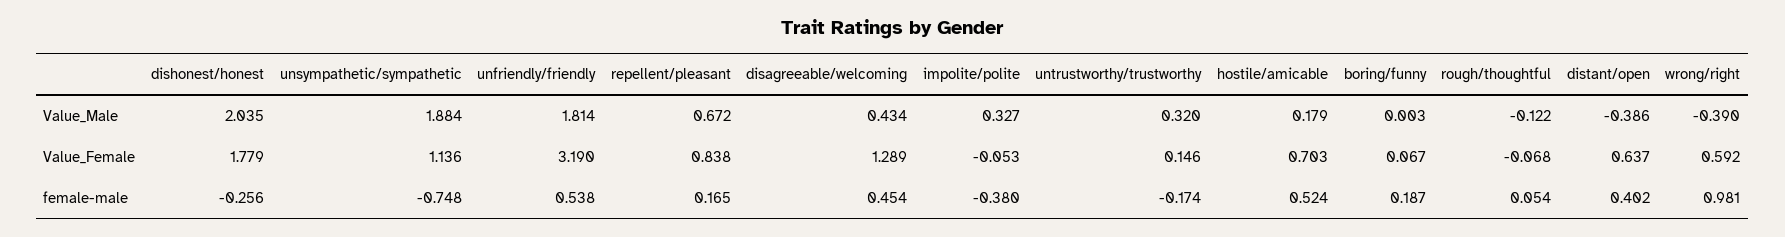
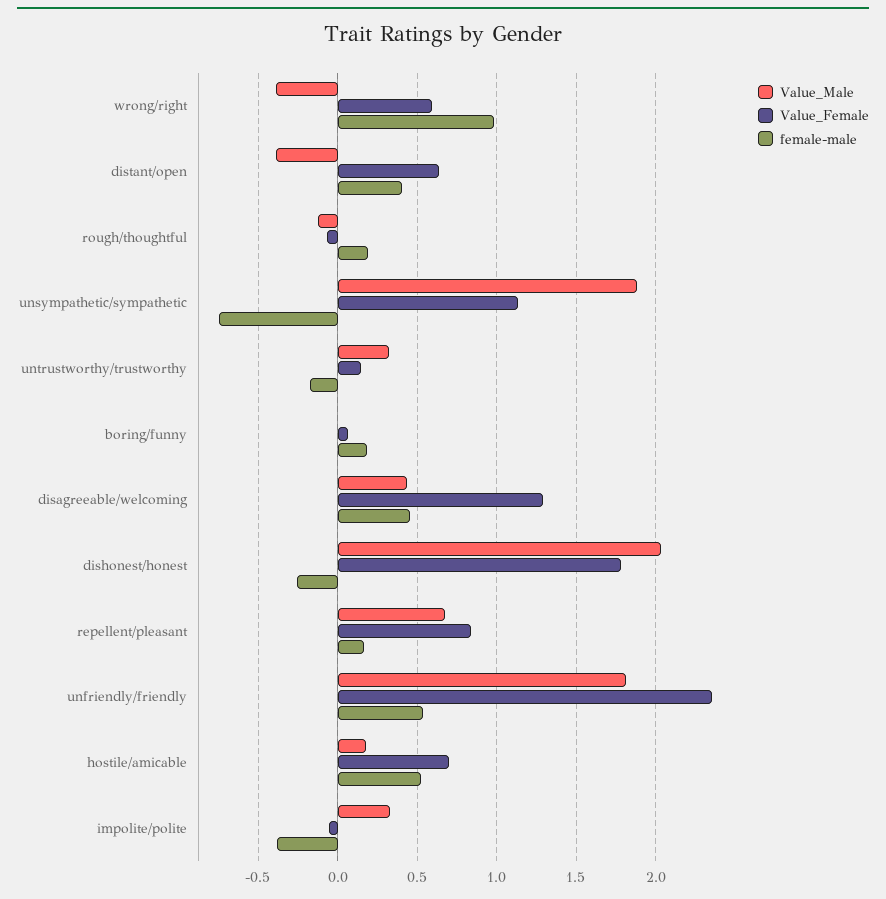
  {
    "Value_Male": {
      "dishonest/honest": 2.035,
      "unsympathetic/sympathetic": 1.884,
      "unfriendly/friendly": 1.814,
      "repellent/pleasant": 0.672,
      "disagreeable/welcoming": 0.434,
      "impolite/polite": 0.327,
      "untrustworthy/trustworthy": 0.32,
      "hostile/amicable": 0.179,
      "boring/funny": 0.003,
      "rough/thoughtful": -0.122,
      "distant/open": -0.386,
      "wrong/right": -0.39
    },
    "Value_Female": {
      "dishonest/honest": 1.779,
      "unsympathetic/sympathetic": 1.136,
-     "unfriendly/friendly": 3.19,
+     "unfriendly/friendly": 2.35,
      "repellent/pleasant": 0.838,
      "disagreeable/welcoming": 1.289,
      "impolite/polite": -0.053,
      "untrustworthy/trustworthy": 0.146,
      "hostile/amicable": 0.703,
      "boring/funny": 0.067,
      "rough/thoughtful": -0.068,
      "distant/open": 0.637,
      "wrong/right": 0.592
    },
    "female-male": {
      "dishonest/honest": -0.256,
      "unsympathetic/sympathetic": -0.748,
      "unfriendly/friendly": 0.538,
      "repellent/pleasant": 0.165,
      "disagreeable/welcoming": 0.454,
      "impolite/polite": -0.38,
      "untrustworthy/trustworthy": -0.174,
      "hostile/amicable": 0.524,
      "boring/funny": 0.187,
-     "rough/thoughtful": 0.054,
+     "rough/thoughtful": 0.2,
      "distant/open": 0.402,
      "wrong/right": 0.981
    }
  }

